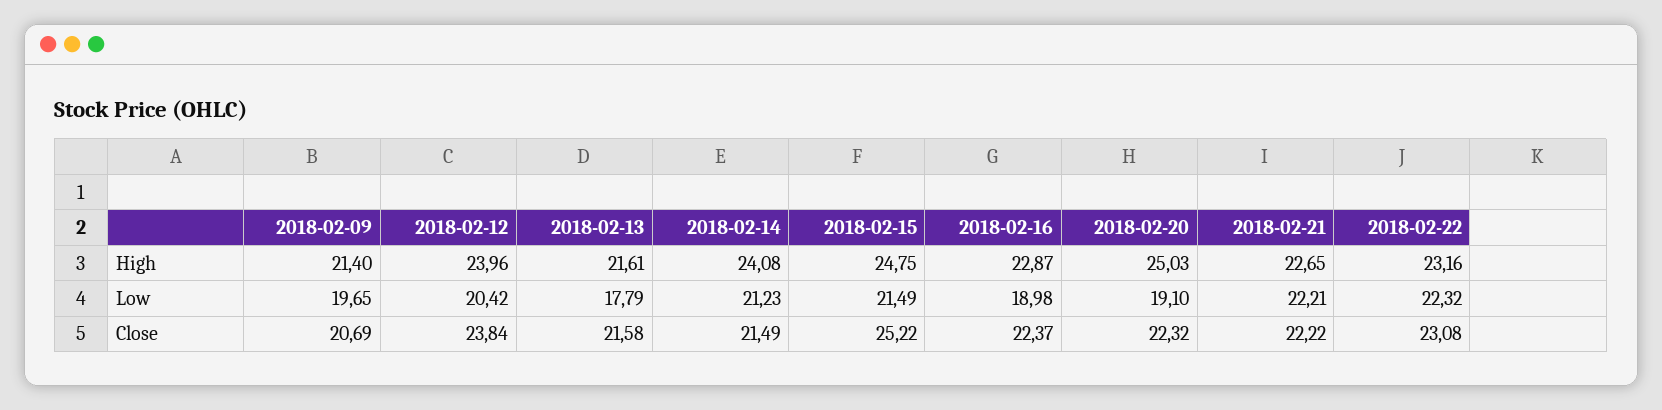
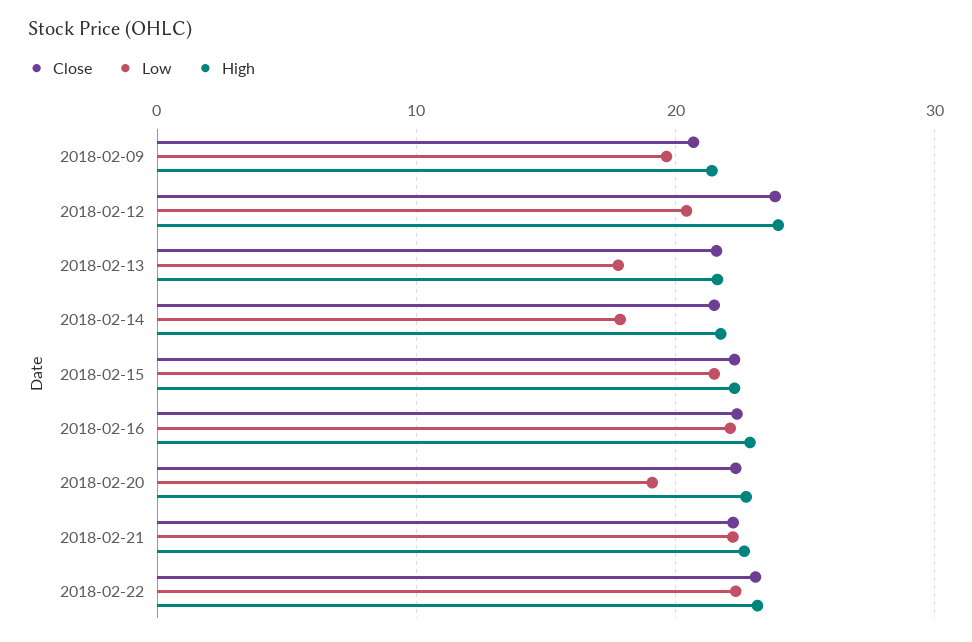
  {
    "High": {
      "2018-02-09": 21.4,
      "2018-02-12": 23.96,
      "2018-02-13": 21.61,
-     "2018-02-14": 24.08,
+     "2018-02-14": 22,
-     "2018-02-15": 24.75,
+     "2018-02-15": 22,
      "2018-02-16": 22.87,
-     "2018-02-20": 25.03,
+     "2018-02-20": 23,
      "2018-02-21": 22.65,
      "2018-02-22": 23.16
    },
    "Low": {
      "2018-02-09": 19.65,
      "2018-02-12": 20.42,
      "2018-02-13": 17.79,
-     "2018-02-14": 21.23,
+     "2018-02-14": 18,
      "2018-02-15": 21.49,
-     "2018-02-16": 18.98,
+     "2018-02-16": 22,
      "2018-02-20": 19.1,
      "2018-02-21": 22.21,
      "2018-02-22": 22.32
    },
    "Close": {
      "2018-02-09": 20.69,
      "2018-02-12": 23.84,
      "2018-02-13": 21.58,
      "2018-02-14": 21.49,
-     "2018-02-15": 25.22,
+     "2018-02-15": 22,
      "2018-02-16": 22.37,
      "2018-02-20": 22.32,
      "2018-02-21": 22.22,
      "2018-02-22": 23.08
    }
  }

